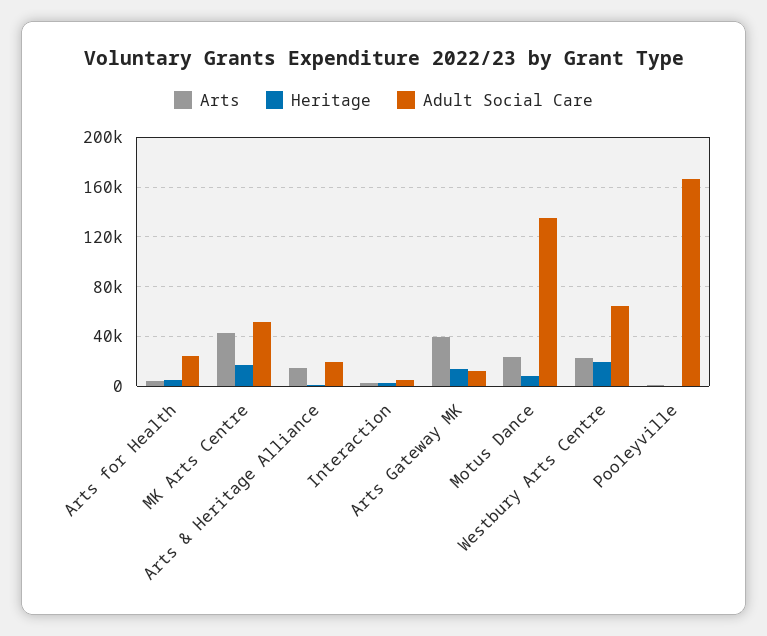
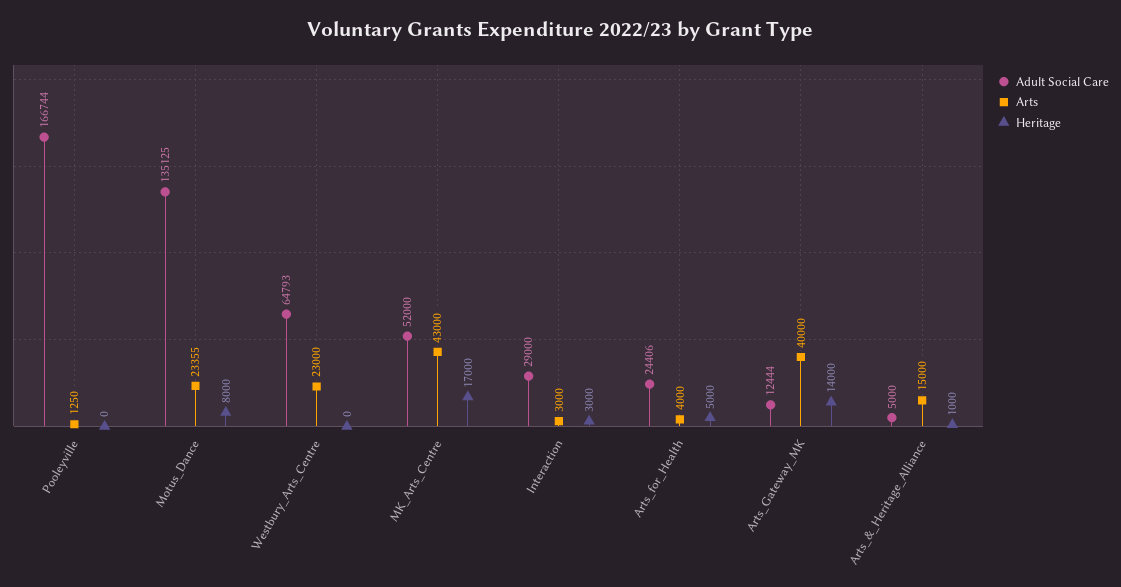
  {
    "Arts": {
      "Arts for Health": 4000,
      "MK Arts Centre": 43000,
      "Arts & Heritage Alliance": 15000,
      "Interaction": 3000,
      "Arts Gateway MK": 40000,
      "Motus Dance": 23355,
      "Westbury Arts Centre": 23000,
      "Pooleyville": 1250
    },
    "Heritage": {
      "Arts for Health": 5000,
      "MK Arts Centre": 17000,
      "Arts & Heritage Alliance": 1000,
      "Interaction": 3000,
      "Arts Gateway MK": 14000,
      "Motus Dance": 8000,
-     "Westbury Arts Centre": 20000,
+     "Westbury Arts Centre": 0,
      "Pooleyville": 0
    },
    "Adult Social Care": {
      "Arts for Health": 24406,
      "MK Arts Centre": 52000,
-     "Arts & Heritage Alliance": 20000,
+     "Arts & Heritage Alliance": 5000,
-     "Interaction": 5000,
+     "Interaction": 29000,
      "Arts Gateway MK": 12444,
      "Motus Dance": 135125,
      "Westbury Arts Centre": 64793,
      "Pooleyville": 166744
    }
  }

